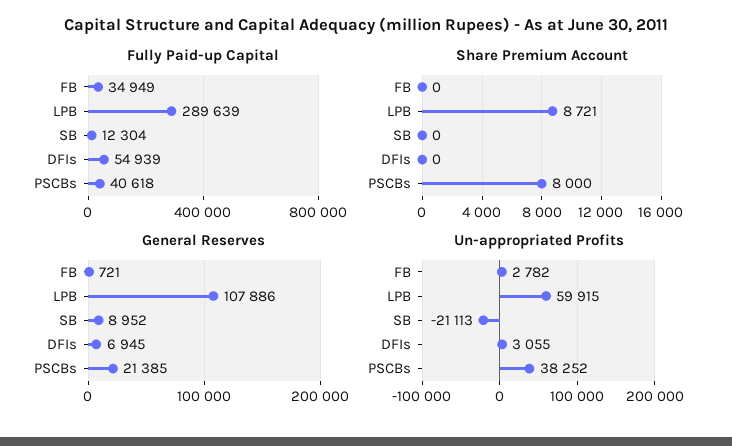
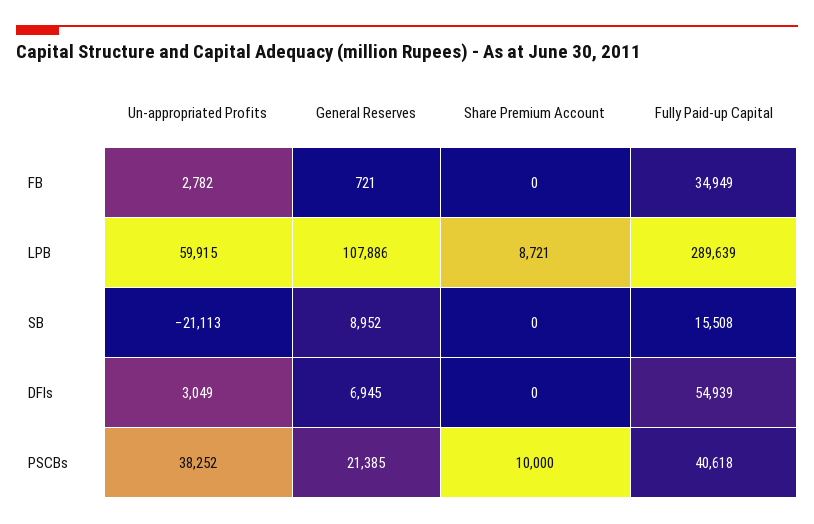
  {
    "Fully Paid-up Capital": {
      "FB": 34949,
      "LPB": 289639,
-     "SB": 12304,
+     "SB": 15508,
      "DFIs": 54939,
      "PSCBs": 40618
    },
    "Share Premium Account": {
      "FB": 0,
      "LPB": 8721,
      "SB": 0,
      "DFIs": 0,
-     "PSCBs": 8000
+     "PSCBs": 10000
    },
    "General Reserves": {
      "FB": 721,
      "LPB": 107886,
      "SB": 8952,
      "DFIs": 6945,
      "PSCBs": 21385
    },
    "Un-appropriated Profits": {
      "FB": 2782,
      "LPB": 59915,
      "SB": -21113,
-     "DFIs": 3055,
+     "DFIs": 3049,
      "PSCBs": 38252
    }
  }

